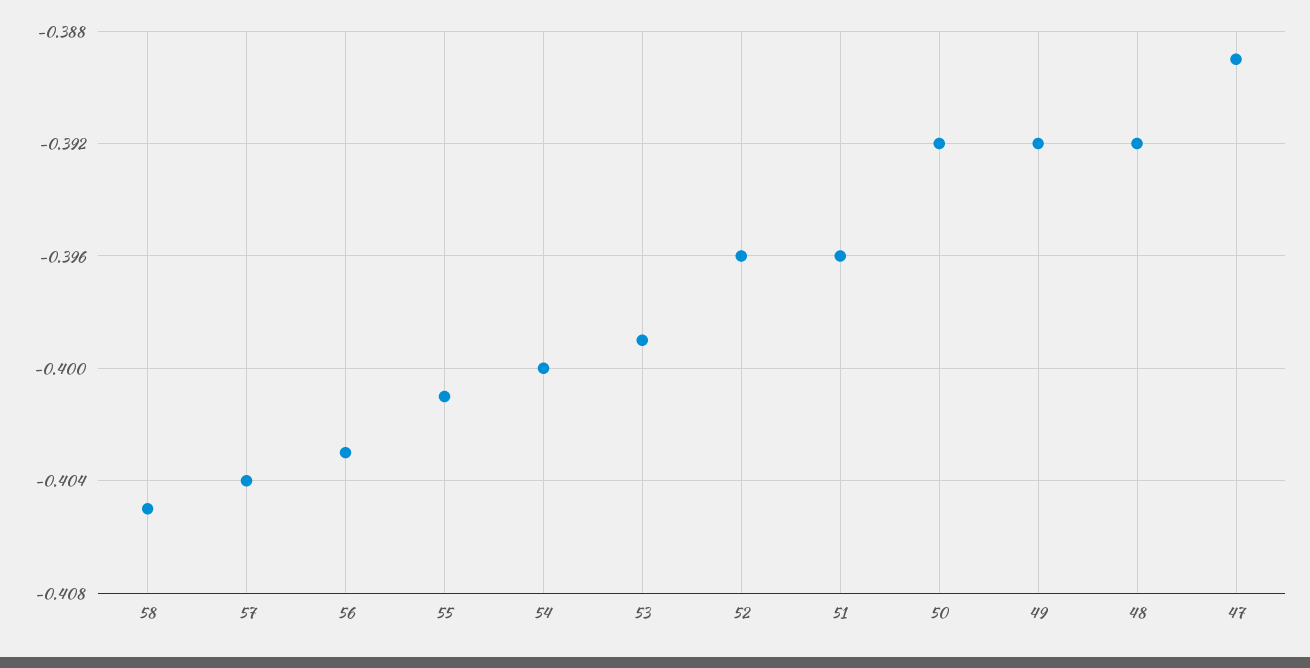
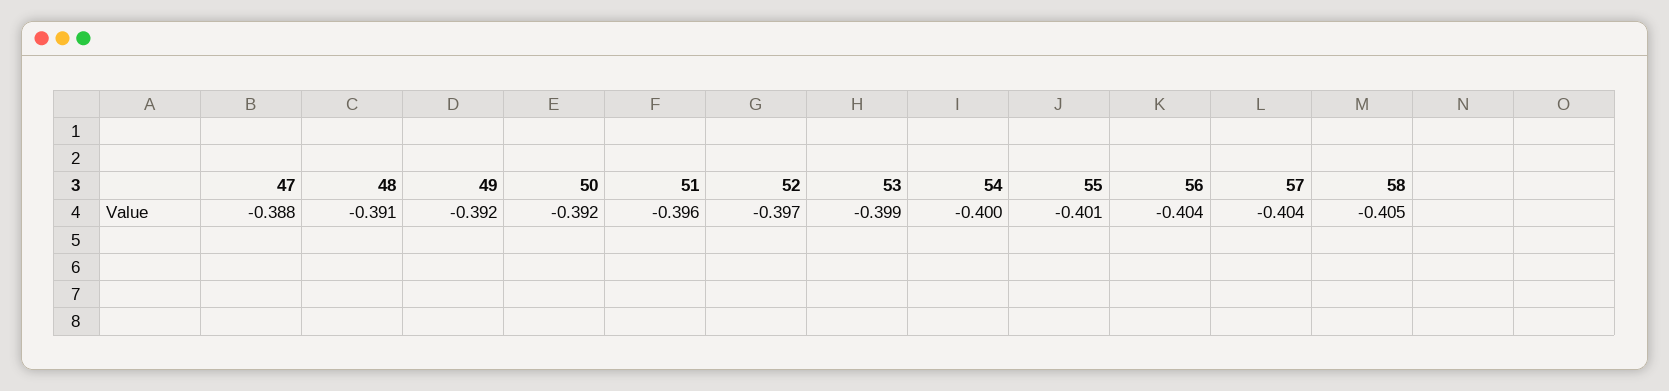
  {
    "58": -0.405,
    "57": -0.404,
-   "56": -0.403,
+   "56": -0.404,
    "55": -0.401,
    "54": -0.4,
    "53": -0.399,
-   "52": -0.396,
+   "52": -0.397,
    "51": -0.396,
    "50": -0.392,
    "49": -0.392,
-   "48": -0.392,
+   "48": -0.391,
-   "47": -0.389
+   "47": -0.388
  }

